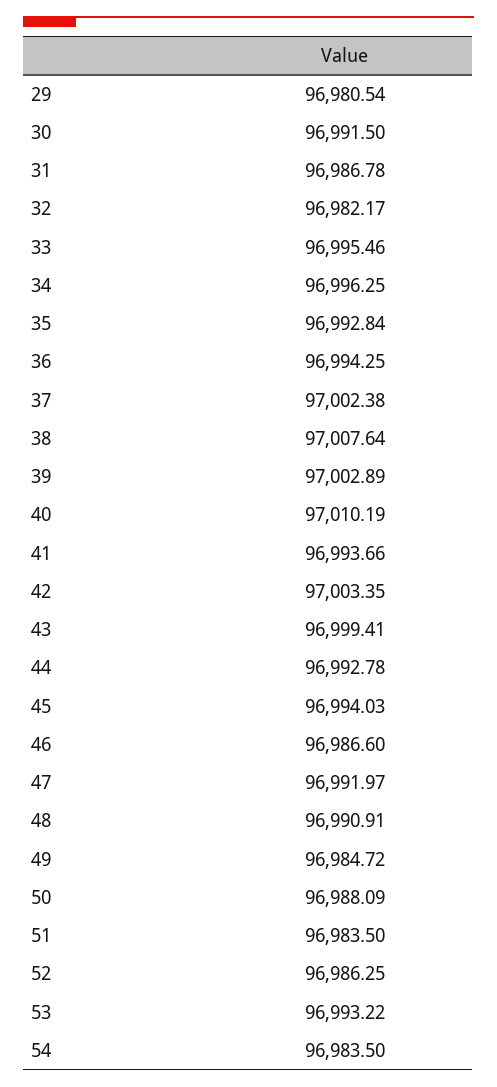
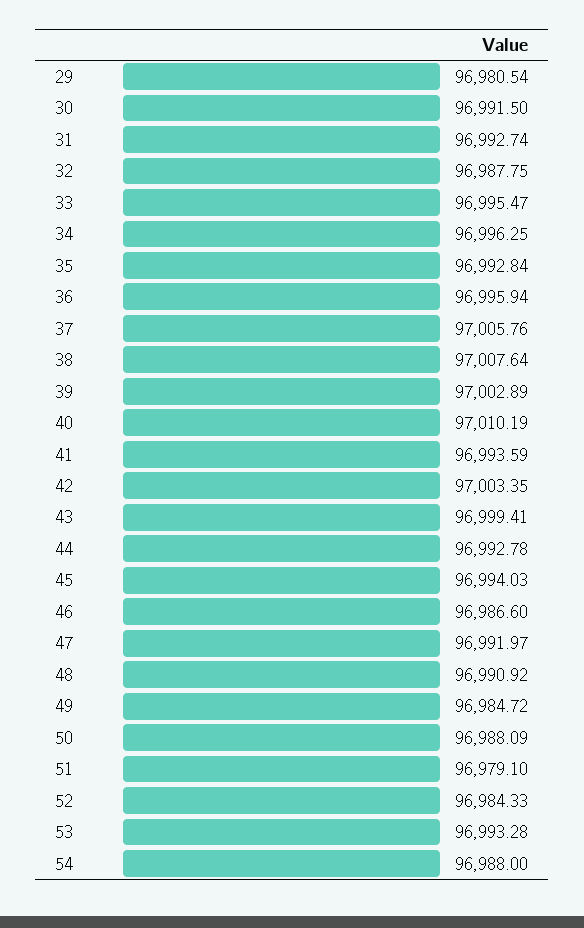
  {
    "29": 96980.54,
    "30": 96991.5,
-   "31": 96986.78,
+   "31": 96992.74,
-   "32": 96982.17,
+   "32": 96987.75,
-   "33": 96995.46,
+   "33": 96995.47,
    "34": 96996.25,
    "35": 96992.84,
-   "36": 96994.25,
+   "36": 96995.94,
-   "37": 97002.38,
+   "37": 97005.76,
    "38": 97007.64,
    "39": 97002.89,
    "40": 97010.19,
-   "41": 96993.66,
+   "41": 96993.59,
    "42": 97003.35,
    "43": 96999.41,
    "44": 96992.78,
    "45": 96994.03,
    "46": 96986.6,
    "47": 96991.97,
-   "48": 96990.91,
+   "48": 96990.92,
    "49": 96984.72,
    "50": 96988.09,
-   "51": 96983.5,
+   "51": 96979.1,
-   "52": 96986.25,
+   "52": 96984.33,
-   "53": 96993.22,
+   "53": 96993.28,
-   "54": 96983.5
+   "54": 96988
  }

